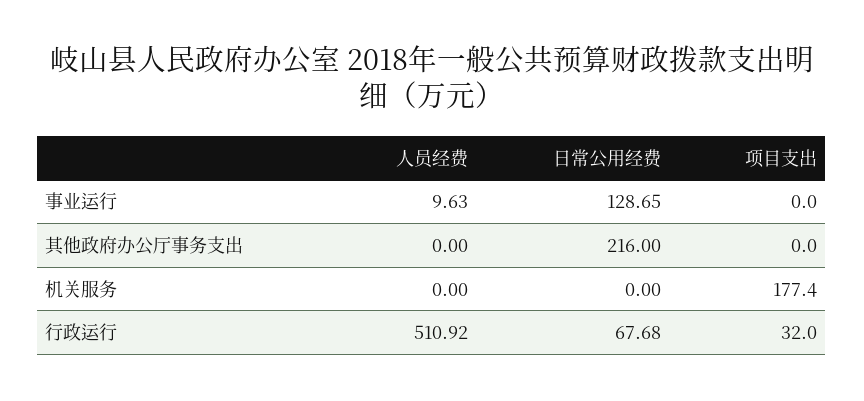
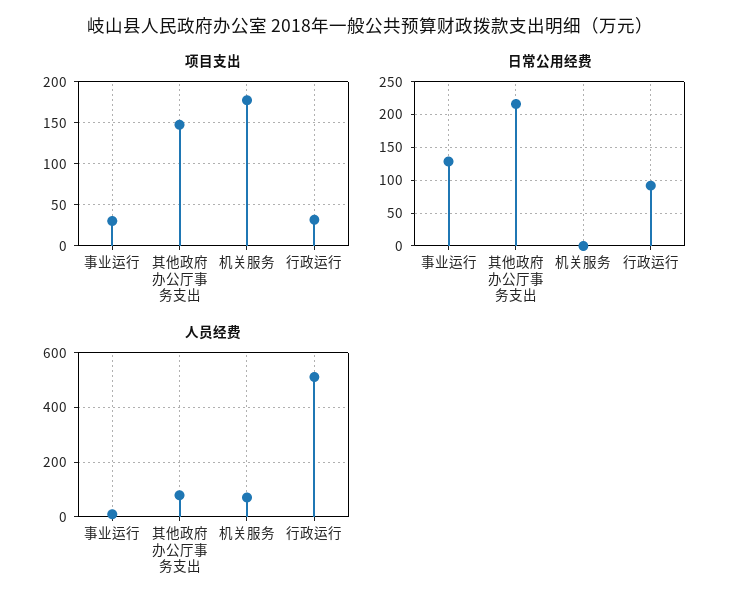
  {
    "人员经费": {
      "事业运行": 9.63,
-     "其他政府办公厅事务支出": 0,
+     "其他政府办公厅事务支出": 75,
-     "机关服务": 0,
+     "机关服务": 75,
      "行政运行": 510.92
    },
    "日常公用经费": {
      "事业运行": 128.65,
      "其他政府办公厅事务支出": 216,
      "机关服务": 0,
-     "行政运行": 67.68
+     "行政运行": 90
    },
    "项目支出": {
-     "事业运行": 0,
+     "事业运行": 30,
-     "其他政府办公厅事务支出": 0,
+     "其他政府办公厅事务支出": 150,
      "机关服务": 177.4,
      "行政运行": 32
    }
  }

